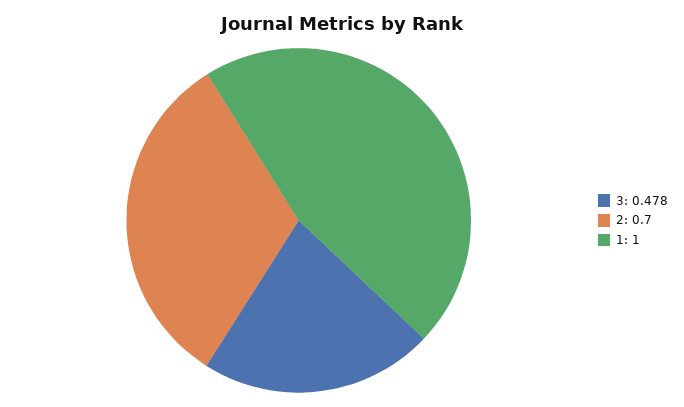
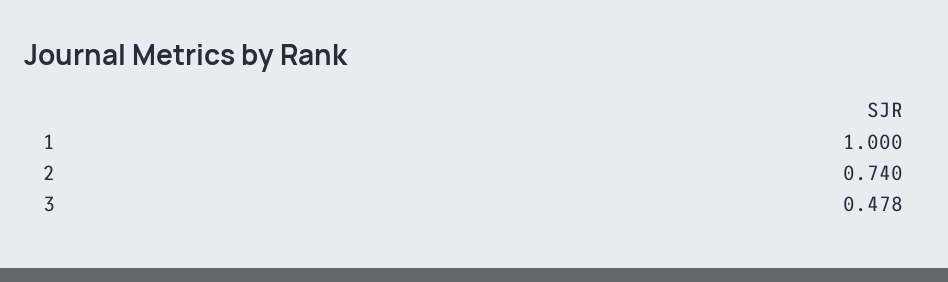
  {
    "3": 0.478,
-   "2": 0.7,
+   "2": 0.74,
    "1": 1
  }

